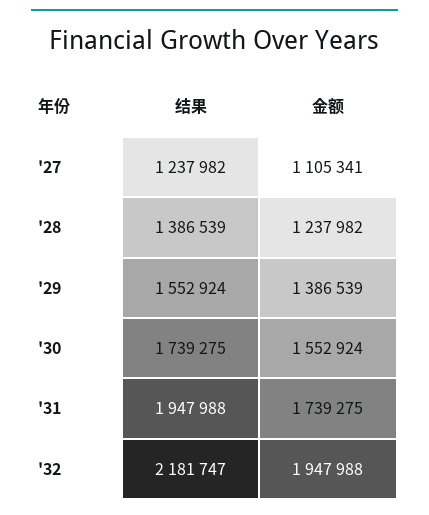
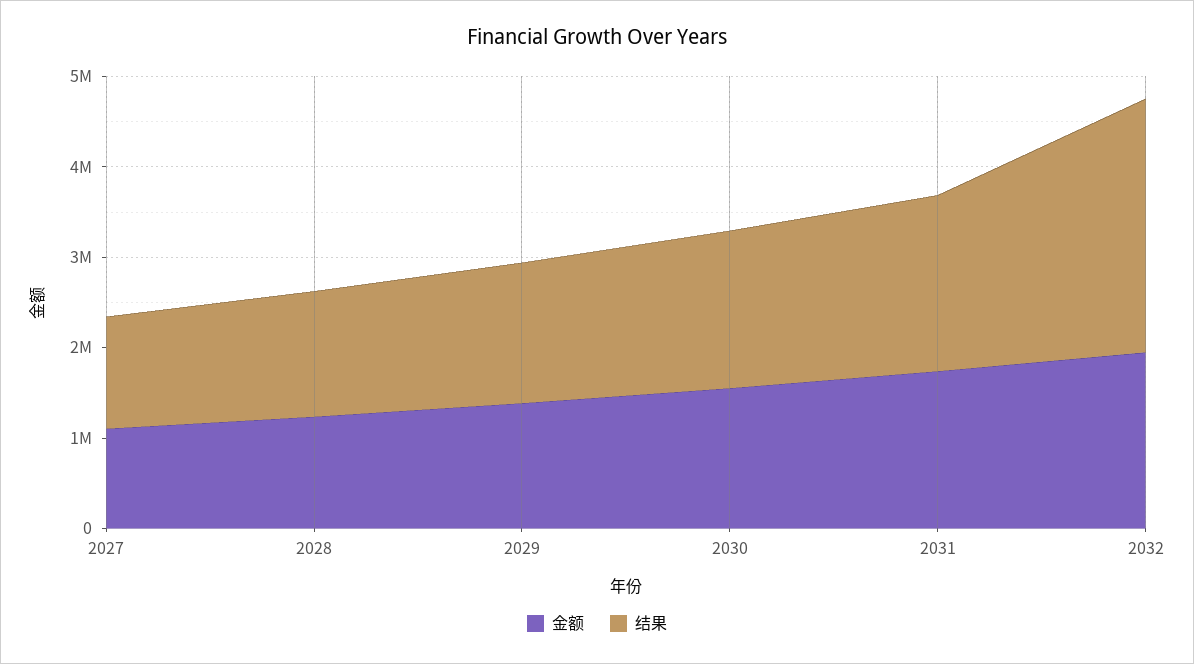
  {
    "结果": {
      "'27": 1237982,
      "'28": 1386539,
      "'29": 1552924,
      "'30": 1739275,
      "'31": 1947988,
-     "'32": 2181747
+     "'32": 2800000
    },
    "金额": {
      "'27": 1105341,
      "'28": 1237982,
      "'29": 1386539,
      "'30": 1552924,
      "'31": 1739275,
      "'32": 1947988
    }
  }

